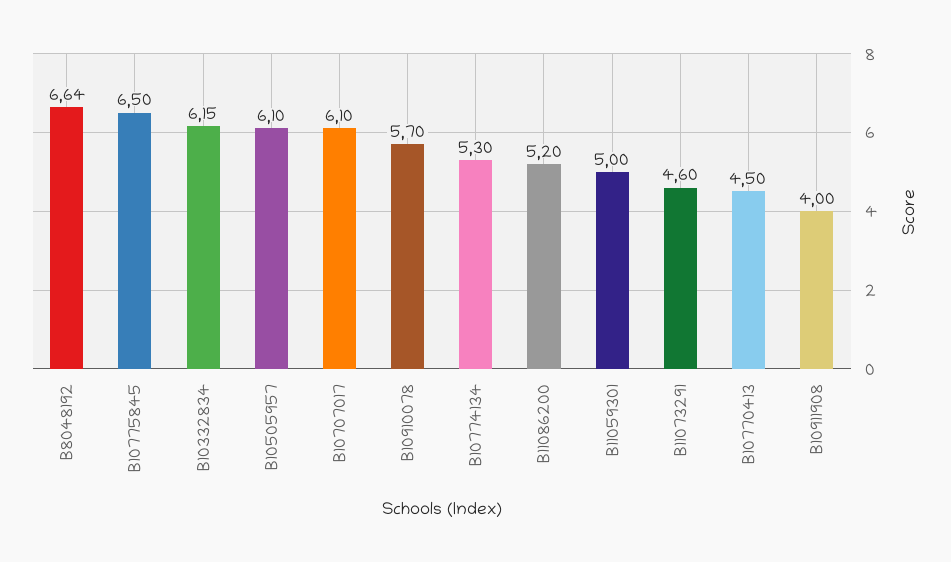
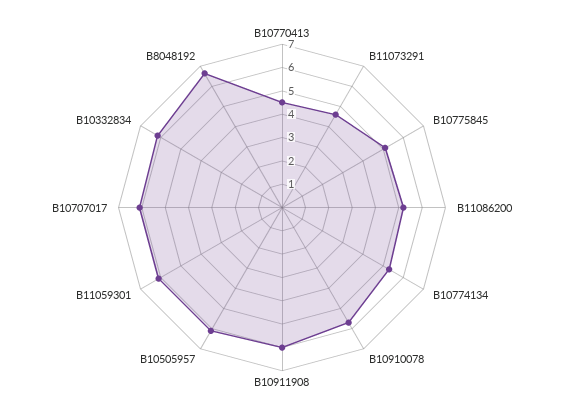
  {
    "B8048192": 6.64,
-   "B10775845": 6.5,
+   "B10775845": 5,
    "B10332834": 6.15,
    "B10505957": 6.1,
    "B10707017": 6.1,
    "B10910078": 5.7,
    "B10774134": 5.3,
    "B11086200": 5.2,
-   "B11059301": 5,
+   "B11059301": 6,
    "B11073291": 4.6,
    "B10770413": 4.5,
-   "B10911908": 4
+   "B10911908": 6
  }

